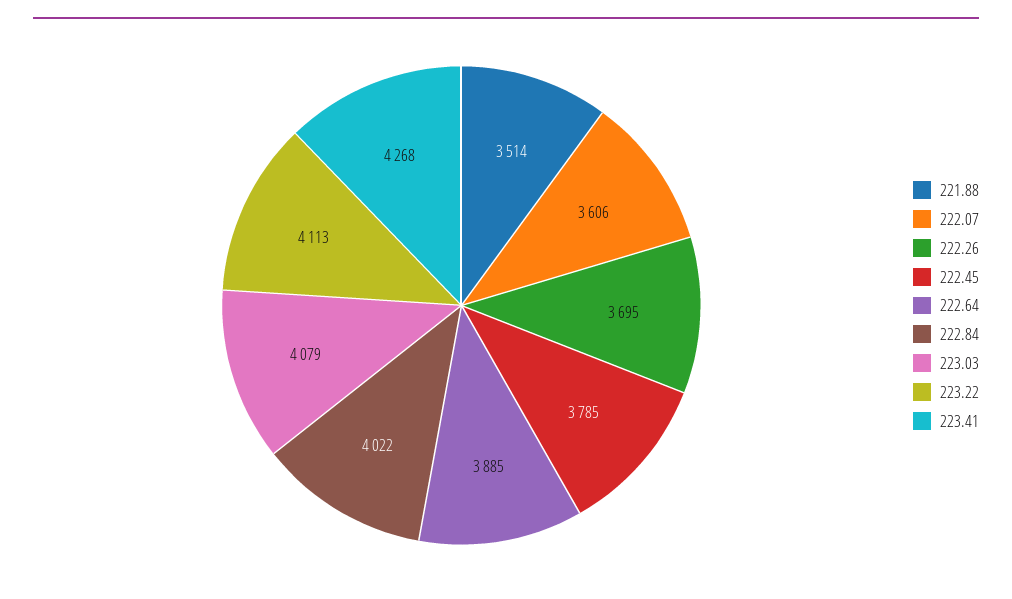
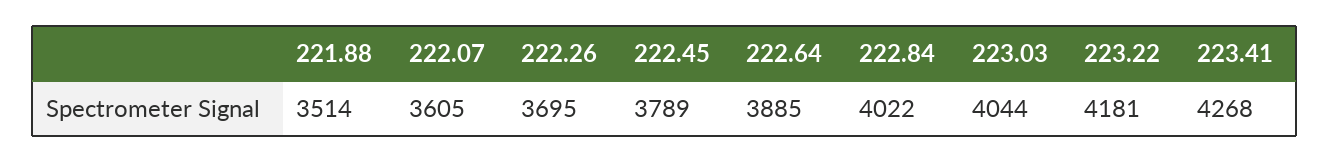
  {
    "221.88": 3514,
-   "222.07": 3606,
+   "222.07": 3605,
    "222.26": 3695,
-   "222.45": 3785,
+   "222.45": 3789,
    "222.64": 3885,
    "222.84": 4022,
-   "223.03": 4079,
+   "223.03": 4044,
-   "223.22": 4113,
+   "223.22": 4181,
    "223.41": 4268
  }

